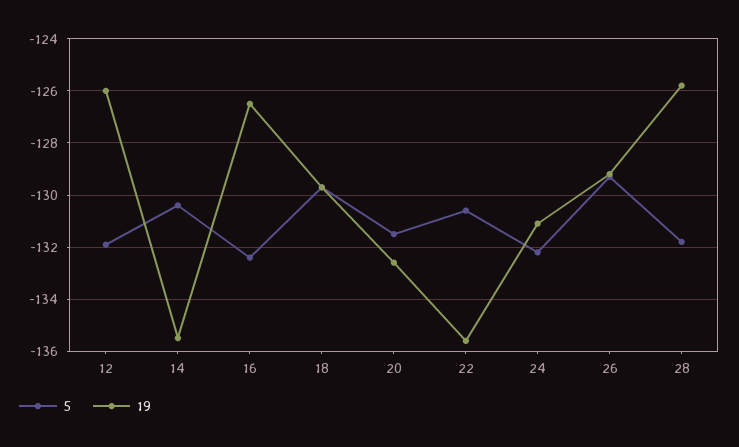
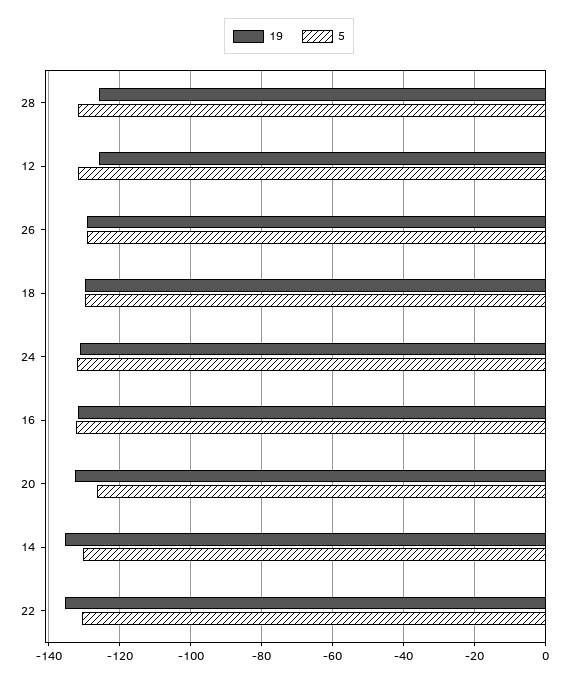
  {
    "5": {
      "12": -132,
      "14": -130.5,
      "16": -132.5,
      "18": -129.5,
-     "20": -131.5,
+     "20": -126,
      "22": -130.5,
      "24": -132,
      "26": -129.5,
      "28": -132
    },
    "19": {
      "12": -126,
      "14": -135.5,
-     "16": -126.5,
+     "16": -132,
      "18": -129.5,
      "20": -132.5,
      "22": -135.5,
      "24": -131,
      "26": -129,
      "28": -126
    }
  }

